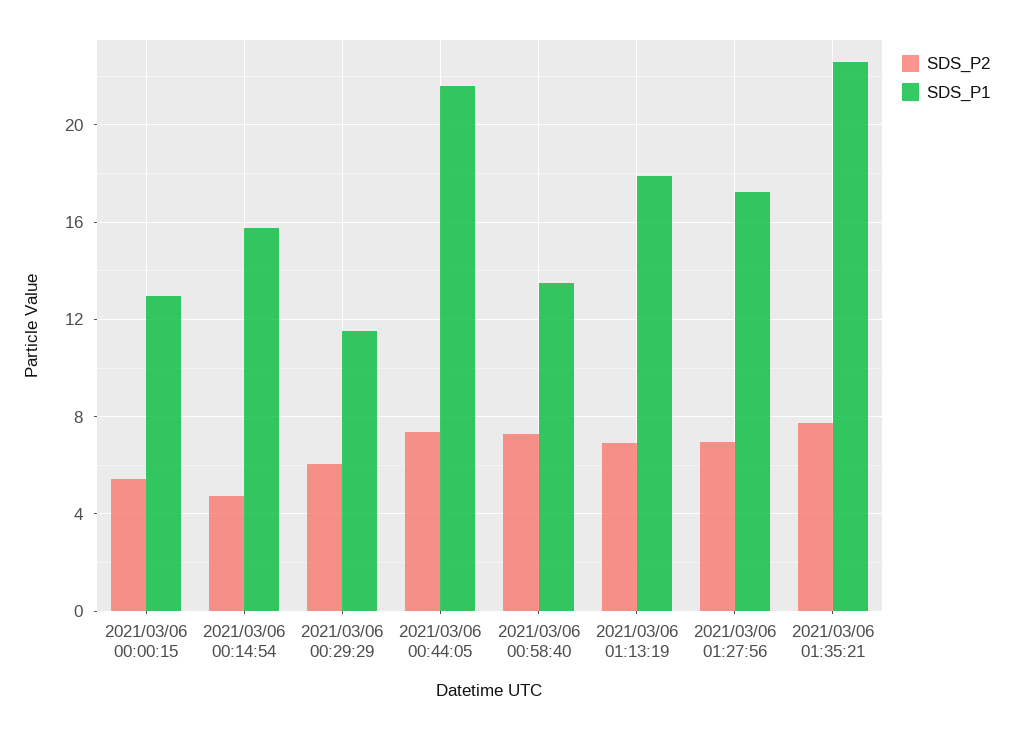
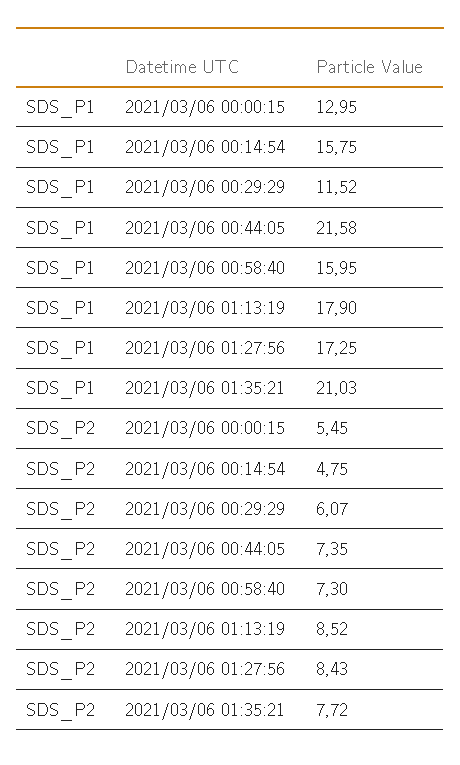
  {
    "SDS_P2": {
      "2021/03/06 00:00:15": 5.45,
      "2021/03/06 00:14:54": 4.75,
      "2021/03/06 00:29:29": 6.07,
      "2021/03/06 00:44:05": 7.35,
      "2021/03/06 00:58:40": 7.3,
-     "2021/03/06 01:13:19": 7,
+     "2021/03/06 01:13:19": 8.52,
-     "2021/03/06 01:27:56": 7,
+     "2021/03/06 01:27:56": 8.43,
      "2021/03/06 01:35:21": 7.72
    },
    "SDS_P1": {
      "2021/03/06 00:00:15": 12.95,
      "2021/03/06 00:14:54": 15.75,
      "2021/03/06 00:29:29": 11.52,
      "2021/03/06 00:44:05": 21.58,
-     "2021/03/06 00:58:40": 13.5,
+     "2021/03/06 00:58:40": 15.95,
      "2021/03/06 01:13:19": 17.9,
      "2021/03/06 01:27:56": 17.25,
-     "2021/03/06 01:35:21": 22.5
+     "2021/03/06 01:35:21": 21.03
    }
  }

